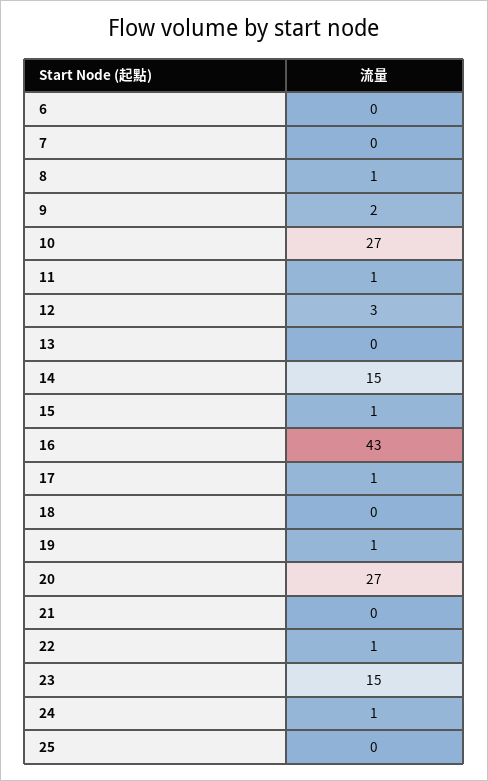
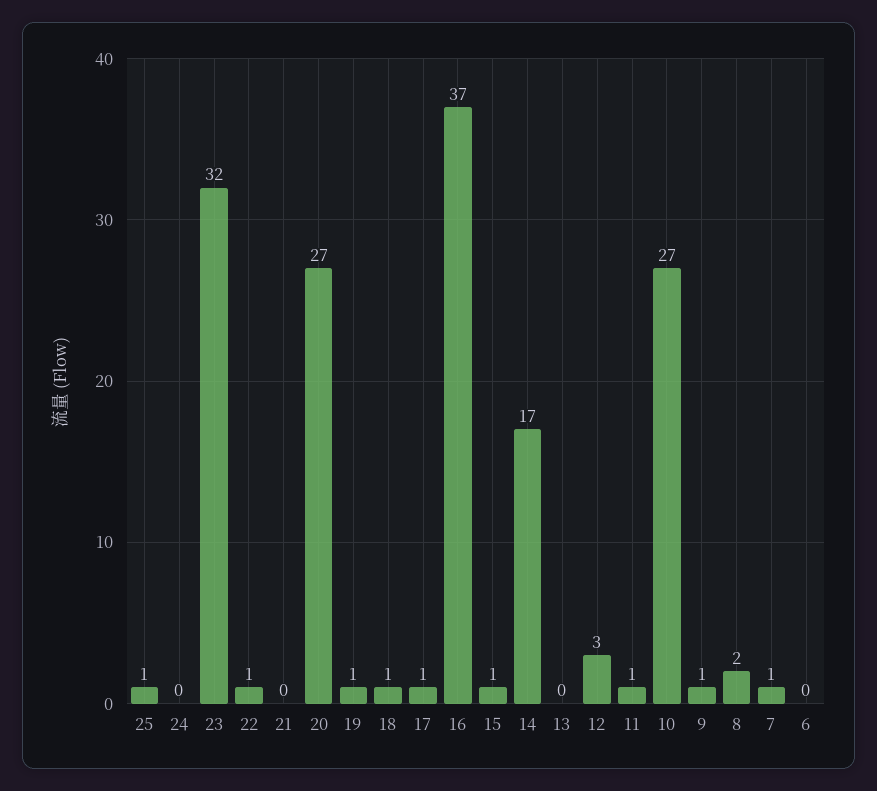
  {
    "6": 0,
-   "7": 0,
+   "7": 1,
-   "8": 1,
+   "8": 2,
-   "9": 2,
+   "9": 1,
    "10": 27,
    "11": 1,
    "12": 3,
    "13": 0,
-   "14": 15,
+   "14": 17,
    "15": 1,
-   "16": 43,
+   "16": 37,
    "17": 1,
-   "18": 0,
+   "18": 1,
    "19": 1,
    "20": 27,
    "21": 0,
    "22": 1,
-   "23": 15,
+   "23": 32,
-   "24": 1,
+   "24": 0,
-   "25": 0
+   "25": 1
  }

